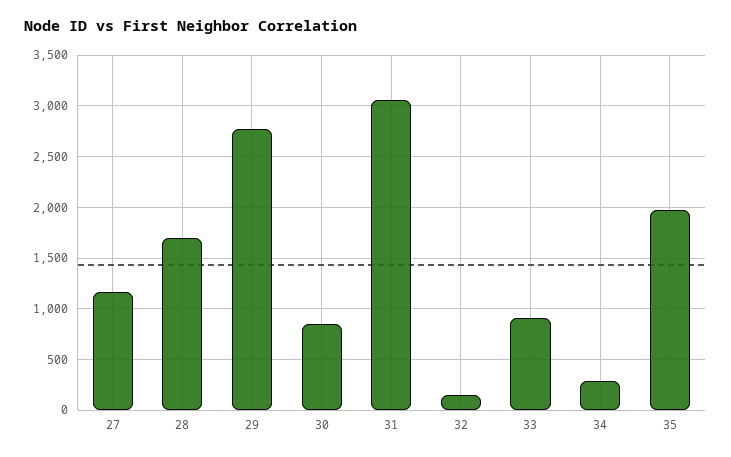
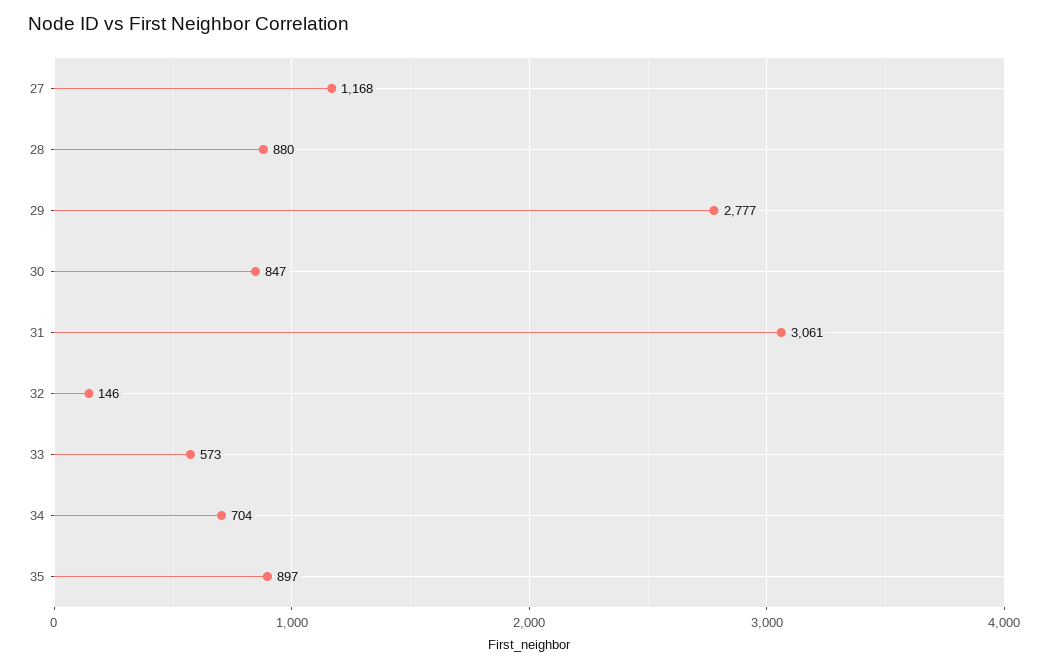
  {
    "27": 1168,
-   "28": 1700,
+   "28": 880,
    "29": 2777,
    "30": 847,
    "31": 3061,
    "32": 146,
-   "33": 900,
+   "33": 573,
-   "34": 300,
+   "34": 704,
-   "35": 2000
+   "35": 897
  }

